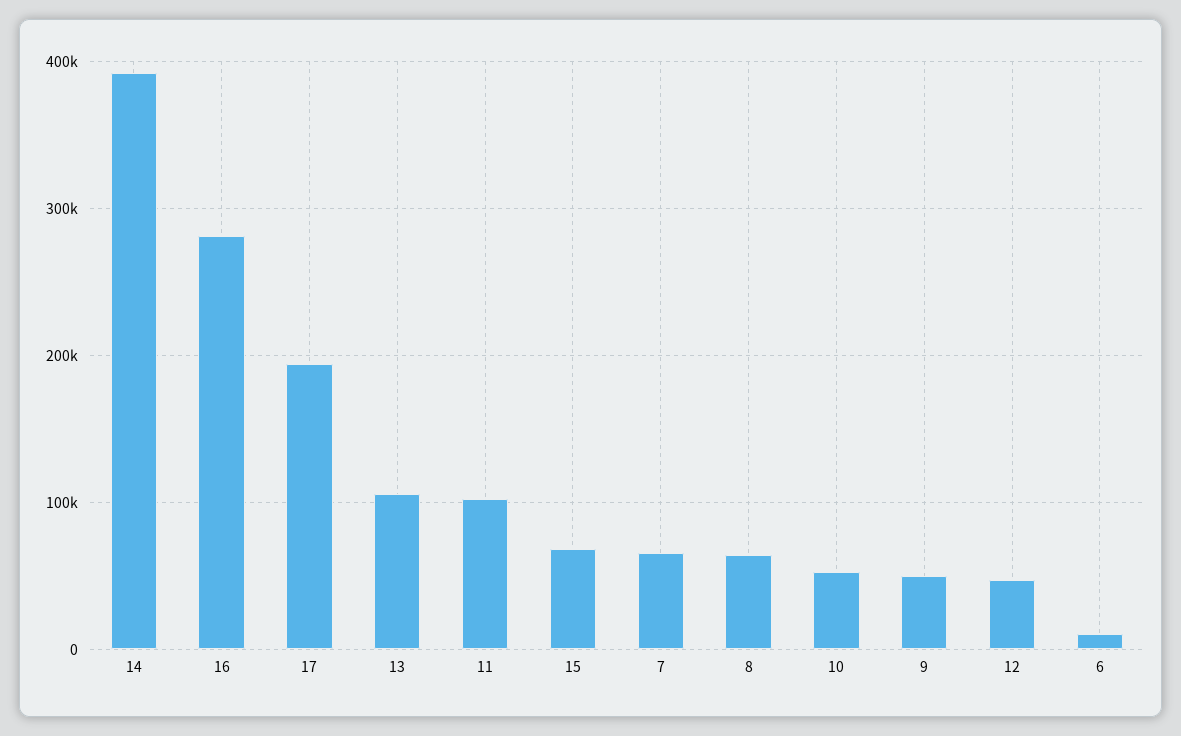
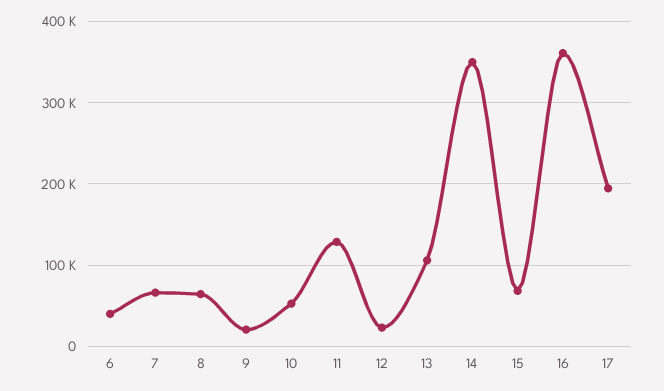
  {
-   "14": 390000,
+   "14": 350000,
-   "16": 280000,
+   "16": 360000,
    "17": 190000,
    "13": 110000,
-   "11": 100000,
+   "11": 130000,
    "15": 70000,
    "7": 70000,
    "8": 60000,
    "10": 50000,
-   "9": 50000,
+   "9": 20000,
-   "12": 50000,
+   "12": 20000,
-   "6": 10000
+   "6": 40000
  }

